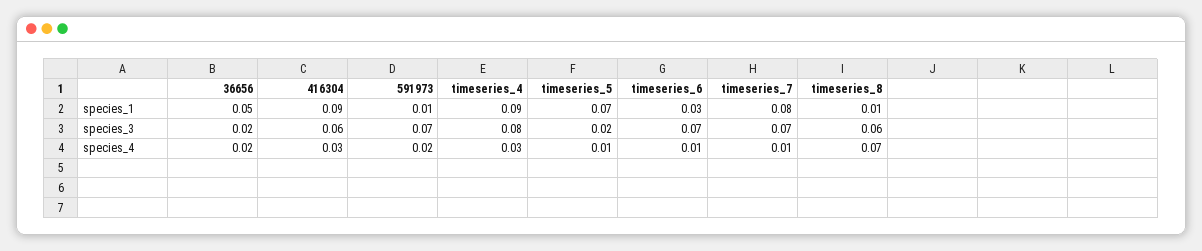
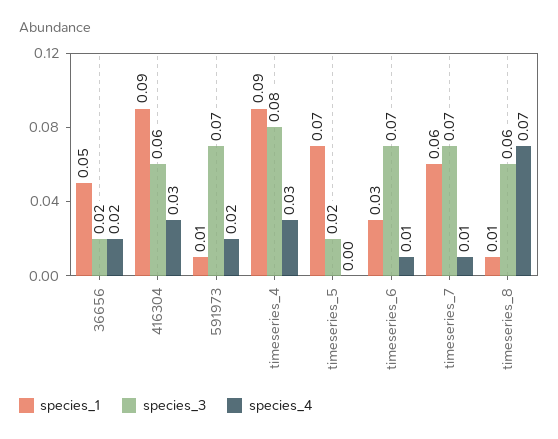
  {
    "species_1": {
      "36656": 0.05,
      "416304": 0.09,
      "591973": 0.01,
      "timeseries_4": 0.09,
      "timeseries_5": 0.07,
      "timeseries_6": 0.03,
-     "timeseries_7": 0.08,
+     "timeseries_7": 0.06,
      "timeseries_8": 0.01
    },
    "species_3": {
      "36656": 0.02,
      "416304": 0.06,
      "591973": 0.07,
      "timeseries_4": 0.08,
      "timeseries_5": 0.02,
      "timeseries_6": 0.07,
      "timeseries_7": 0.07,
      "timeseries_8": 0.06
    },
    "species_4": {
      "36656": 0.02,
      "416304": 0.03,
      "591973": 0.02,
      "timeseries_4": 0.03,
-     "timeseries_5": 0.01,
+     "timeseries_5": 0,
      "timeseries_6": 0.01,
      "timeseries_7": 0.01,
      "timeseries_8": 0.07
    }
  }

